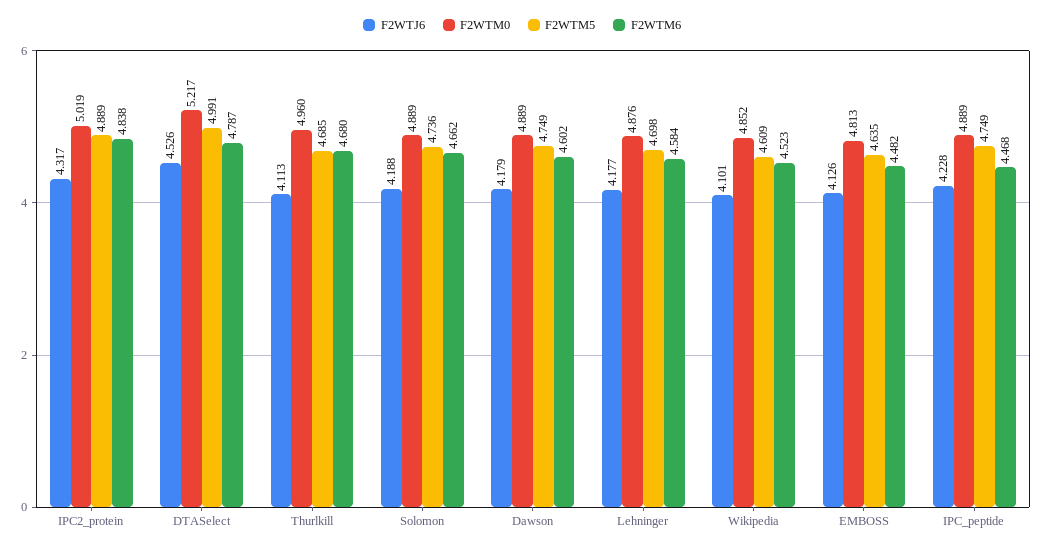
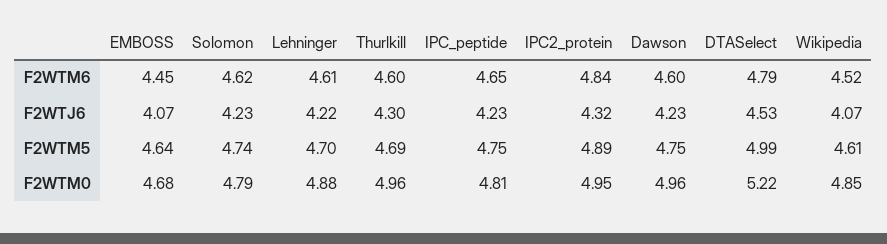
  {
    "F2WTJ6": {
      "IPC2_protein": 4.317,
      "DTASelect": 4.526,
-     "Thurlkill": 4.113,
+     "Thurlkill": 4.3,
-     "Solomon": 4.188,
+     "Solomon": 4.23,
-     "Dawson": 4.179,
+     "Dawson": 4.23,
-     "Lehninger": 4.177,
+     "Lehninger": 4.22,
-     "Wikipedia": 4.101,
+     "Wikipedia": 4.07,
-     "EMBOSS": 4.126,
+     "EMBOSS": 4.07,
      "IPC_peptide": 4.228
    },
    "F2WTM0": {
-     "IPC2_protein": 5.019,
+     "IPC2_protein": 4.95,
      "DTASelect": 5.217,
      "Thurlkill": 4.96,
-     "Solomon": 4.889,
+     "Solomon": 4.79,
-     "Dawson": 4.889,
+     "Dawson": 4.96,
      "Lehninger": 4.876,
      "Wikipedia": 4.852,
-     "EMBOSS": 4.813,
+     "EMBOSS": 4.68,
-     "IPC_peptide": 4.889
+     "IPC_peptide": 4.81
    },
    "F2WTM5": {
      "IPC2_protein": 4.889,
      "DTASelect": 4.991,
      "Thurlkill": 4.685,
      "Solomon": 4.736,
      "Dawson": 4.749,
      "Lehninger": 4.698,
      "Wikipedia": 4.609,
      "EMBOSS": 4.635,
      "IPC_peptide": 4.749
    },
    "F2WTM6": {
      "IPC2_protein": 4.838,
      "DTASelect": 4.787,
-     "Thurlkill": 4.68,
+     "Thurlkill": 4.6,
-     "Solomon": 4.662,
+     "Solomon": 4.62,
      "Dawson": 4.602,
-     "Lehninger": 4.584,
+     "Lehninger": 4.61,
      "Wikipedia": 4.523,
-     "EMBOSS": 4.482,
+     "EMBOSS": 4.45,
-     "IPC_peptide": 4.468
+     "IPC_peptide": 4.65
    }
  }

